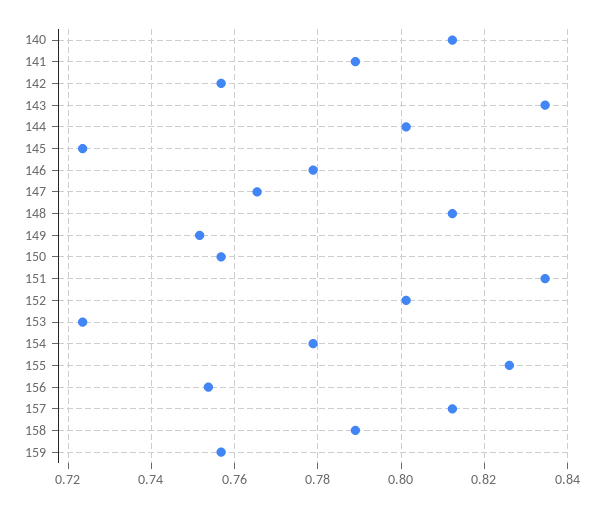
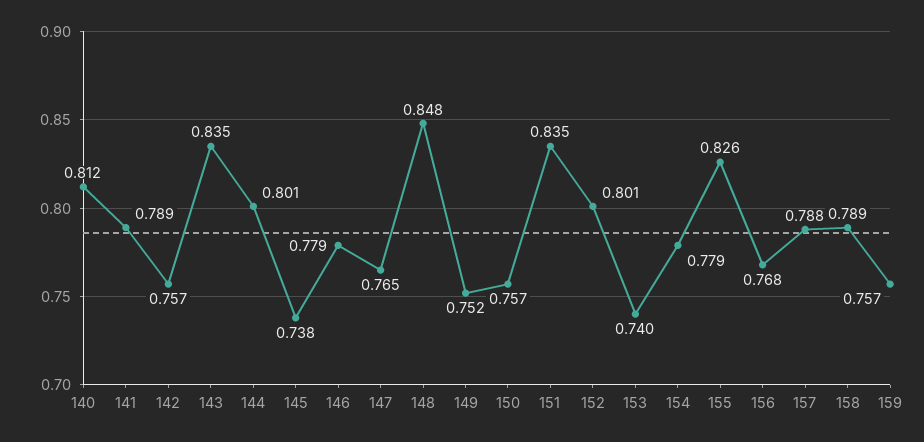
  {
    "140": 0.812,
    "141": 0.789,
    "142": 0.757,
    "143": 0.835,
    "144": 0.801,
-   "145": 0.724,
+   "145": 0.738,
    "146": 0.779,
    "147": 0.765,
-   "148": 0.812,
+   "148": 0.848,
    "149": 0.752,
    "150": 0.757,
    "151": 0.835,
    "152": 0.801,
-   "153": 0.724,
+   "153": 0.74,
    "154": 0.779,
    "155": 0.826,
-   "156": 0.754,
+   "156": 0.768,
-   "157": 0.812,
+   "157": 0.788,
    "158": 0.789,
    "159": 0.757
  }

